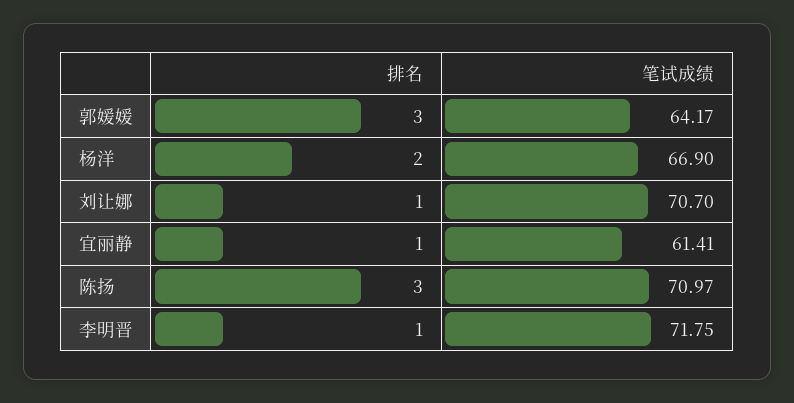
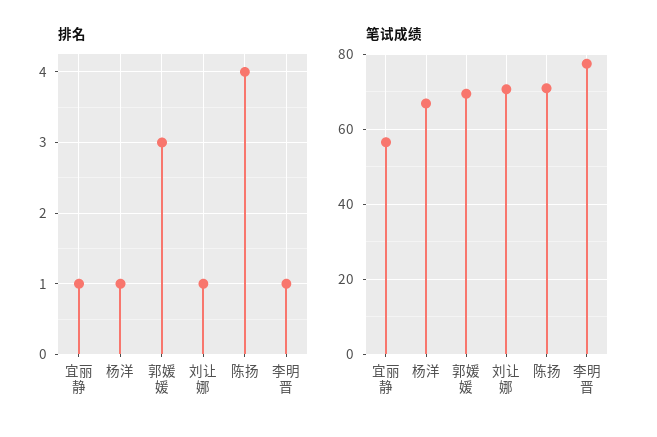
  {
    "排名": {
      "郭媛媛": 3,
-     "杨洋": 2,
+     "杨洋": 1,
      "刘让娜": 1,
      "宜丽静": 1,
-     "陈扬": 3,
+     "陈扬": 4,
      "李明晋": 1
    },
    "笔试成绩": {
-     "郭媛媛": 64.17,
+     "郭媛媛": 70,
      "杨洋": 66.9,
      "刘让娜": 70.7,
-     "宜丽静": 61.41,
+     "宜丽静": 56,
      "陈扬": 70.97,
-     "李明晋": 71.75
+     "李明晋": 78
    }
  }

